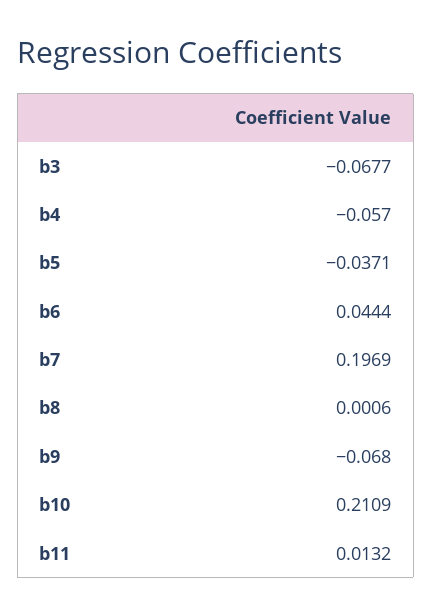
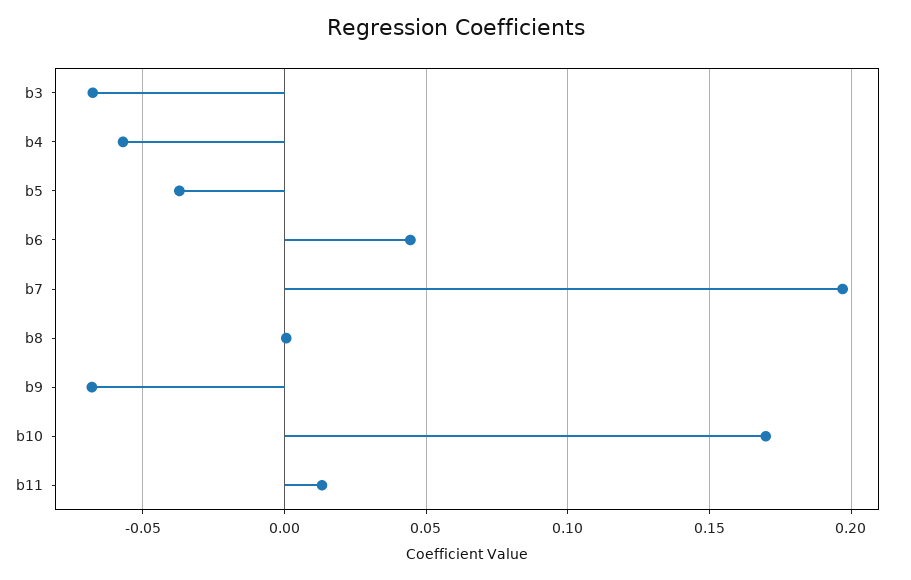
  {
    "b3": -0.0677,
    "b4": -0.057,
    "b5": -0.0371,
    "b6": 0.0444,
    "b7": 0.1969,
    "b8": 0.0006,
    "b9": -0.068,
-   "b10": 0.2109,
+   "b10": 0.17,
    "b11": 0.0132
  }

